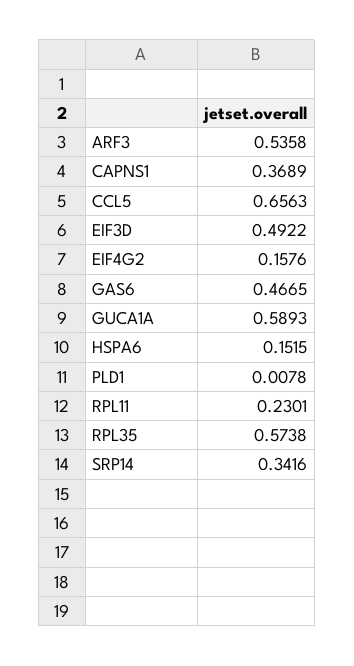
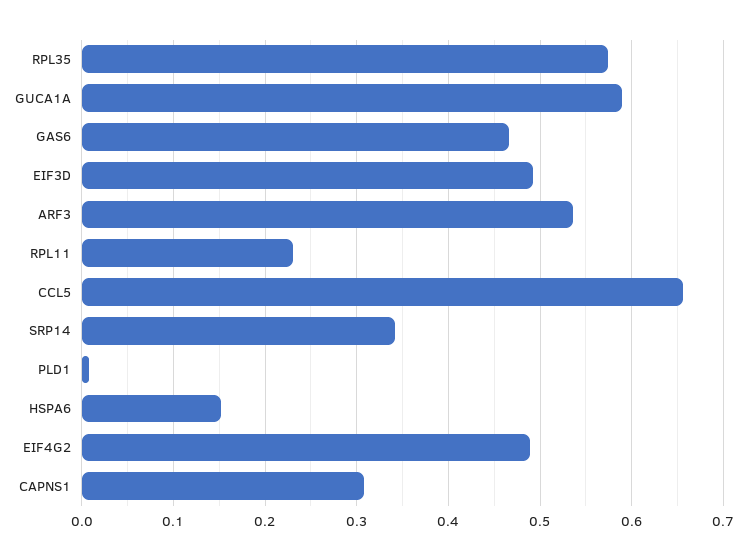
  {
    "ARF3": 0.5358,
-   "CAPNS1": 0.3689,
+   "CAPNS1": 0.31,
    "CCL5": 0.6563,
    "EIF3D": 0.4922,
-   "EIF4G2": 0.1576,
+   "EIF4G2": 0.49,
    "GAS6": 0.4665,
    "GUCA1A": 0.5893,
    "HSPA6": 0.1515,
    "PLD1": 0.0078,
    "RPL11": 0.2301,
    "RPL35": 0.5738,
    "SRP14": 0.3416
  }

